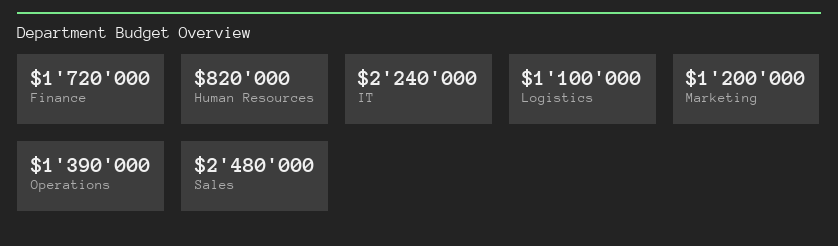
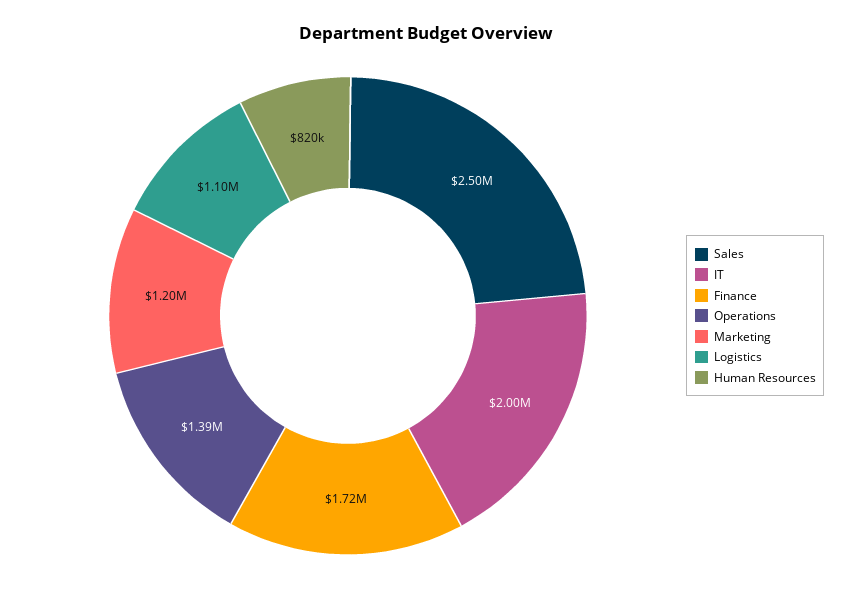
  {
    "Finance": 1720000,
    "Human Resources": 820000,
-   "IT": 2240000,
+   "IT": 2000000,
    "Logistics": 1100000,
    "Marketing": 1200000,
    "Operations": 1390000,
-   "Sales": 2480000
+   "Sales": 2500000
  }

